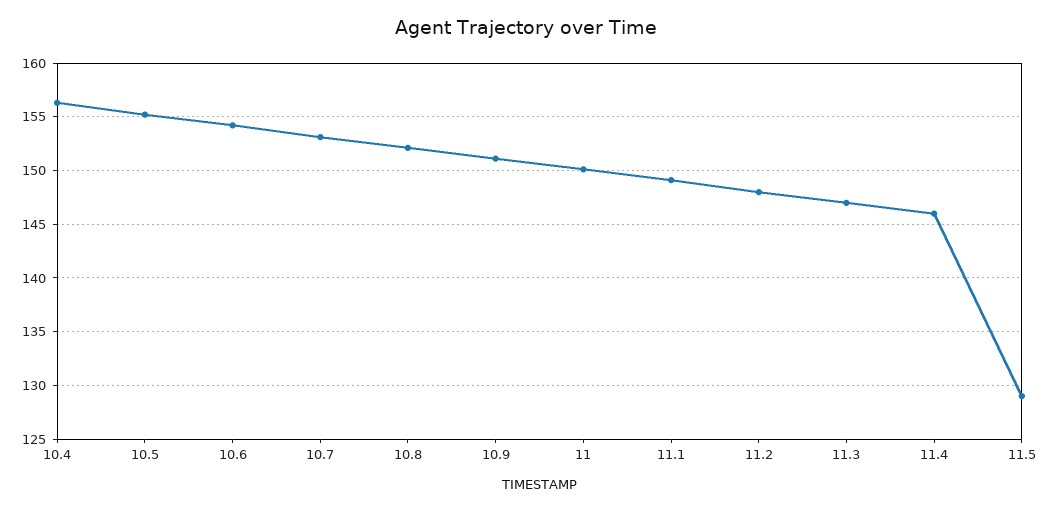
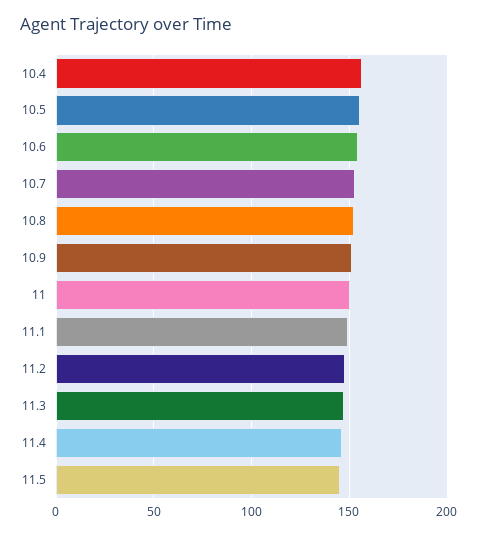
  {
    "10.4": 156,
    "10.5": 155,
    "10.6": 154,
    "10.7": 153,
    "10.8": 152,
    "10.9": 151,
    "11": 150,
    "11.1": 149,
    "11.2": 148,
    "11.3": 147,
    "11.4": 146,
-   "11.5": 129
+   "11.5": 145
  }

